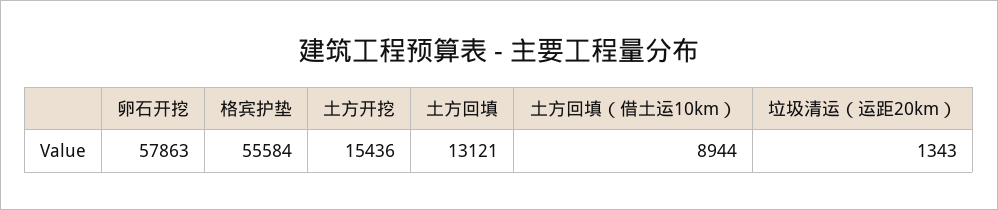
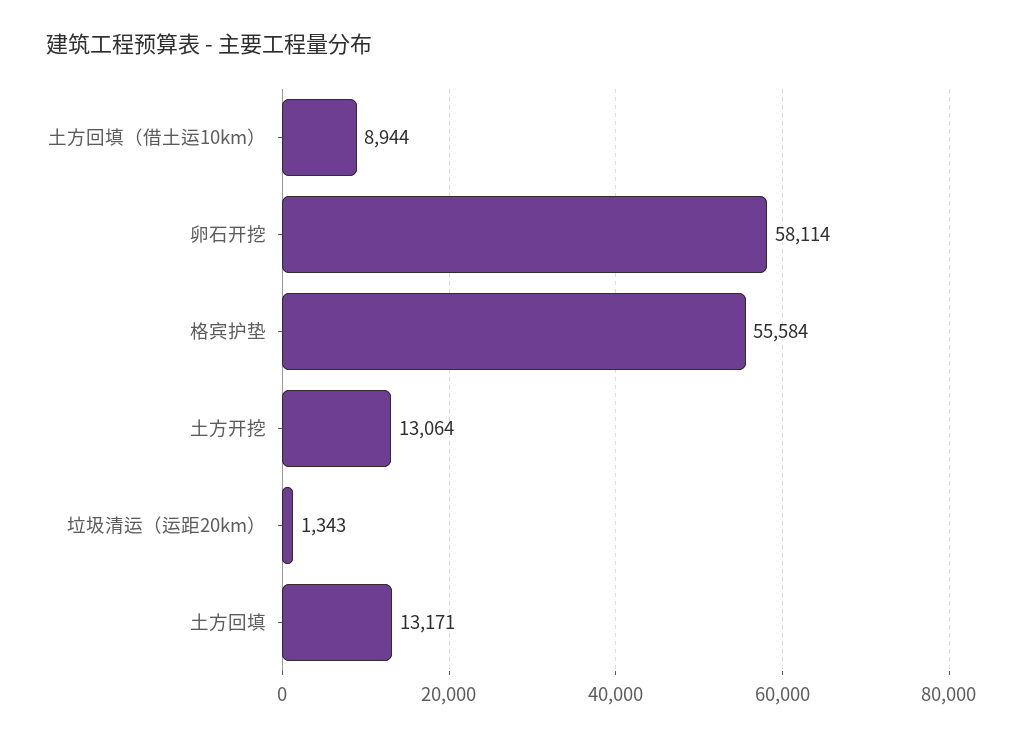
  {
-   "卵石开挖": 57863,
+   "卵石开挖": 58114,
    "格宾护垫": 55584,
-   "土方开挖": 15436,
+   "土方开挖": 13064,
-   "土方回填": 13121,
+   "土方回填": 13171,
    "土方回填（借土运10km）": 8944,
    "垃圾清运（运距20km）": 1343
  }

